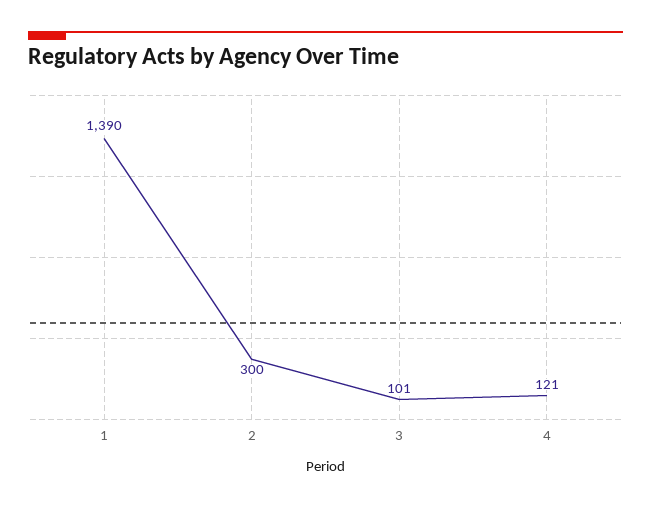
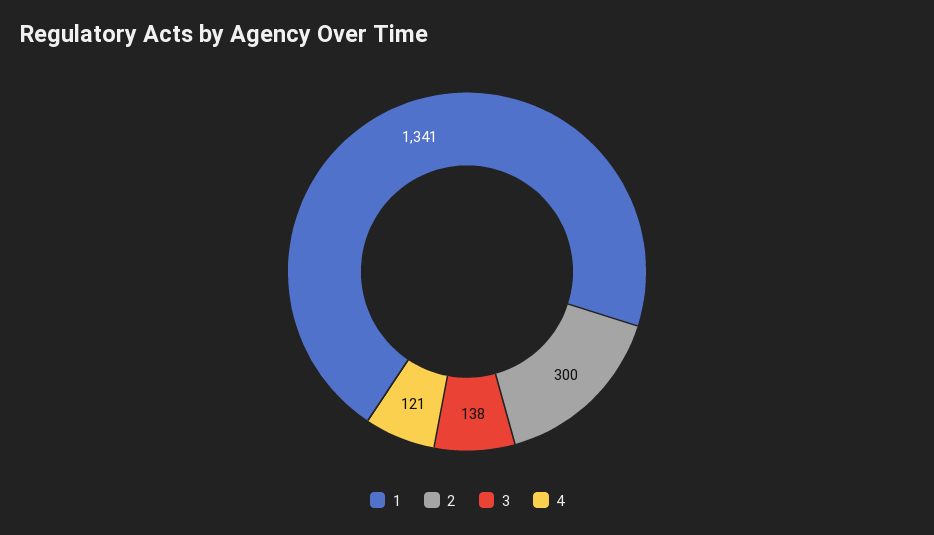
  {
-   "1": 1390,
+   "1": 1341,
    "2": 300,
-   "3": 101,
+   "3": 138,
    "4": 121
  }

